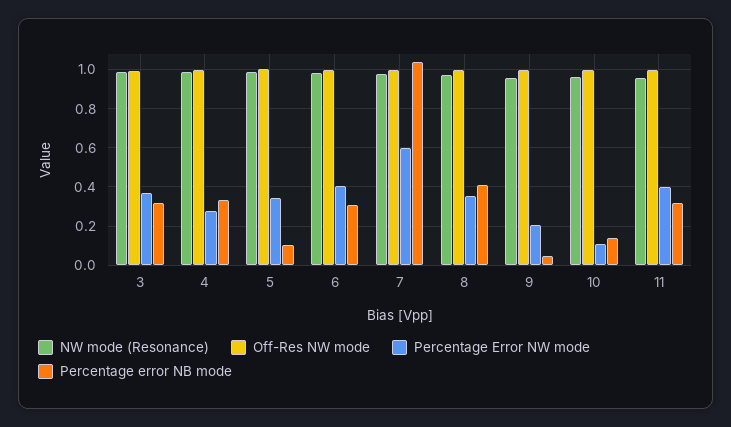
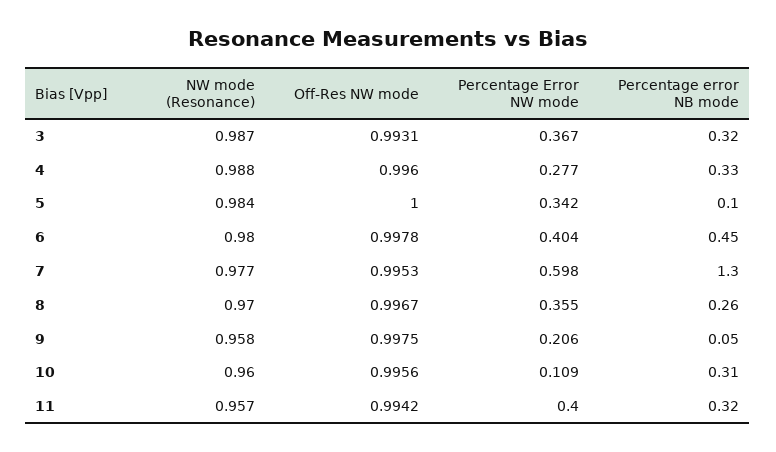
  {
    "NW mode (Resonance)": {
      "3": 0.987,
      "4": 0.988,
      "5": 0.984,
      "6": 0.98,
      "7": 0.977,
      "8": 0.97,
      "9": 0.958,
      "10": 0.96,
      "11": 0.957
    },
    "Off-Res NW mode": {
      "3": 0.9931,
      "4": 0.996,
      "5": 1,
      "6": 0.9978,
      "7": 0.9953,
      "8": 0.9967,
      "9": 0.9975,
      "10": 0.9956,
      "11": 0.9942
    },
    "Percentage Error NW mode": {
      "3": 0.367,
      "4": 0.277,
      "5": 0.342,
      "6": 0.404,
      "7": 0.598,
      "8": 0.355,
      "9": 0.206,
      "10": 0.109,
      "11": 0.4
    },
    "Percentage error NB mode": {
      "3": 0.32,
      "4": 0.33,
      "5": 0.1,
-     "6": 0.3,
+     "6": 0.45,
-     "7": 1.05,
+     "7": 1.3,
-     "8": 0.4,
+     "8": 0.26,
      "9": 0.05,
-     "10": 0.15,
+     "10": 0.31,
      "11": 0.32
    }
  }

